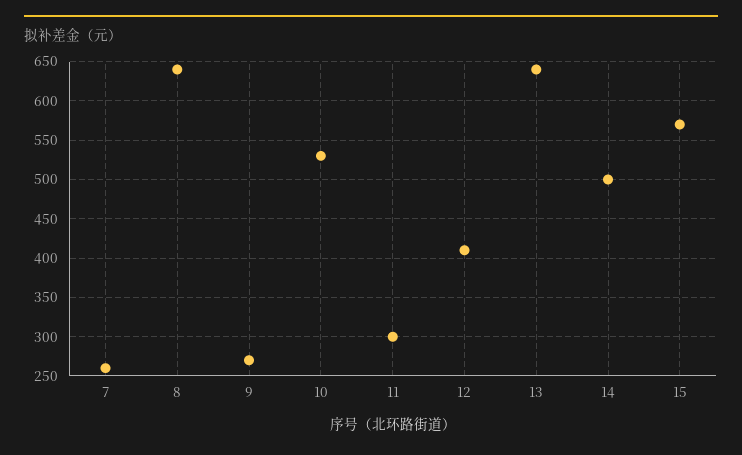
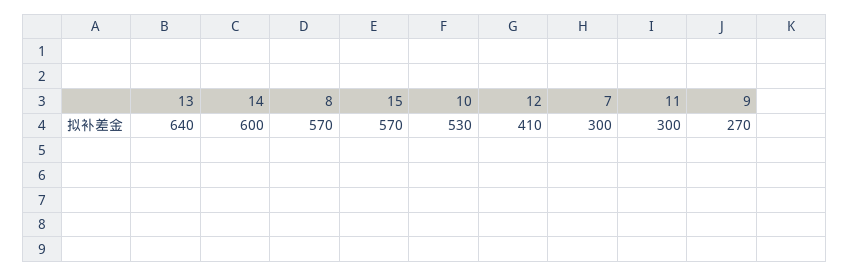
  {
-   "7": 260,
+   "7": 300,
-   "8": 640,
+   "8": 570,
    "9": 270,
    "10": 530,
    "11": 300,
    "12": 410,
    "13": 640,
-   "14": 500,
+   "14": 600,
    "15": 570
  }

